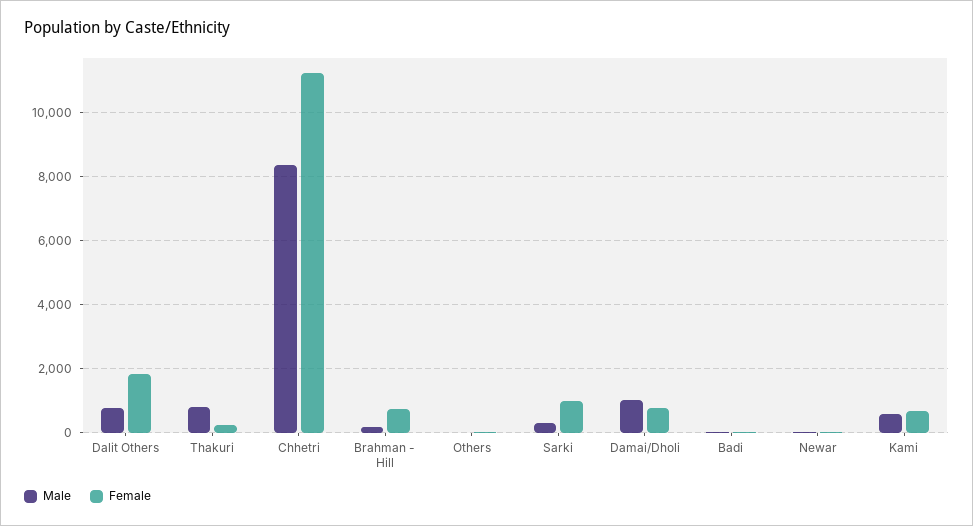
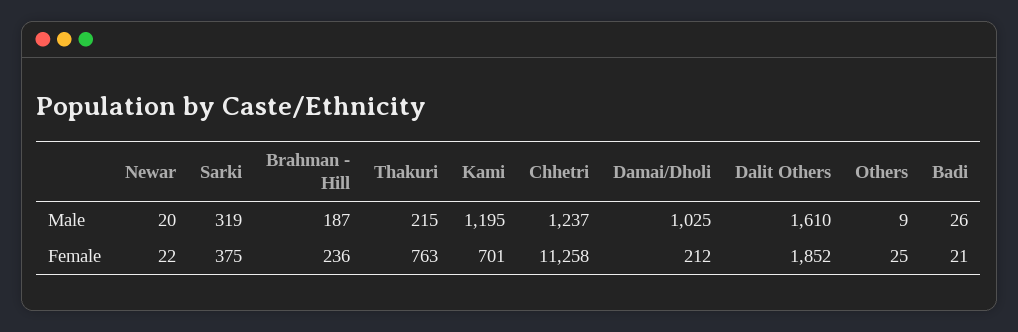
  {
    "Male": {
-     "Dalit Others": 800,
+     "Dalit Others": 1610,
-     "Thakuri": 800,
+     "Thakuri": 215,
-     "Chhetri": 8400,
+     "Chhetri": 1237,
      "Brahman - Hill": 187,
      "Others": 9,
      "Sarki": 319,
      "Damai/Dholi": 1025,
      "Badi": 26,
      "Newar": 20,
-     "Kami": 600
+     "Kami": 1195
    },
    "Female": {
      "Dalit Others": 1852,
-     "Thakuri": 200,
+     "Thakuri": 763,
      "Chhetri": 11258,
-     "Brahman - Hill": 800,
+     "Brahman - Hill": 236,
      "Others": 25,
-     "Sarki": 1000,
+     "Sarki": 375,
-     "Damai/Dholi": 800,
+     "Damai/Dholi": 212,
      "Badi": 21,
      "Newar": 22,
      "Kami": 701
    }
  }

